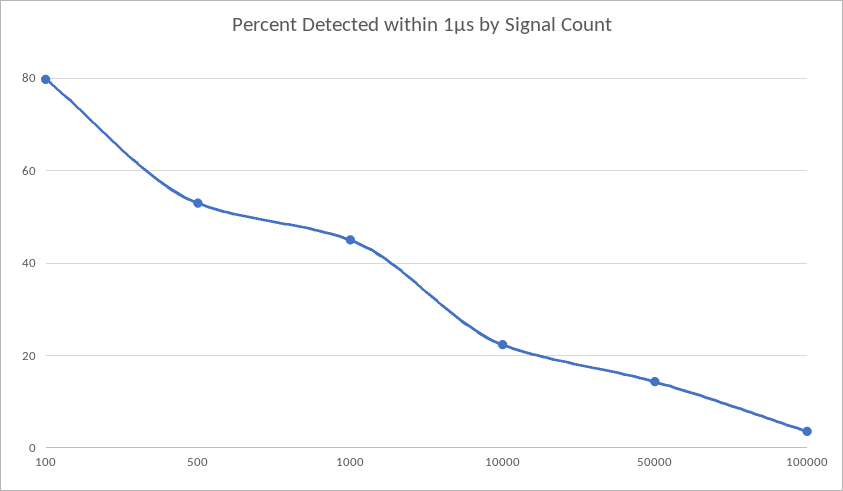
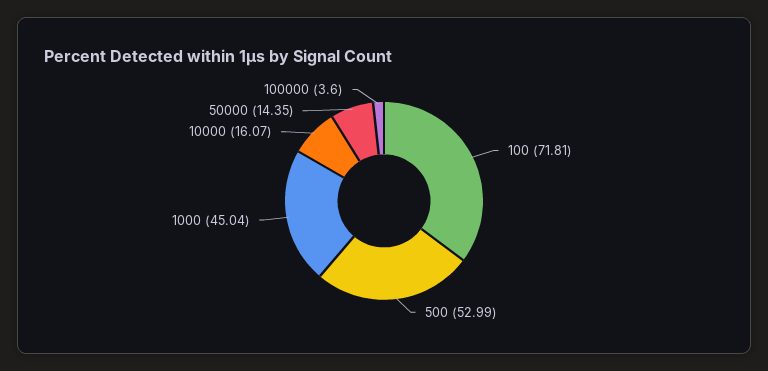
  {
-   "100": 80,
+   "100": 71.81,
    "500": 52.99,
    "1000": 45.04,
-   "10000": 22,
+   "10000": 16.07,
    "50000": 14.35,
    "100000": 3.6
  }

